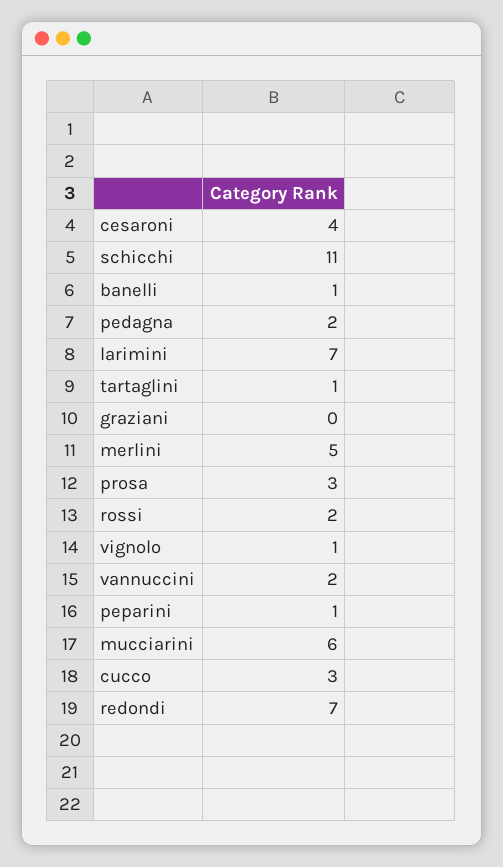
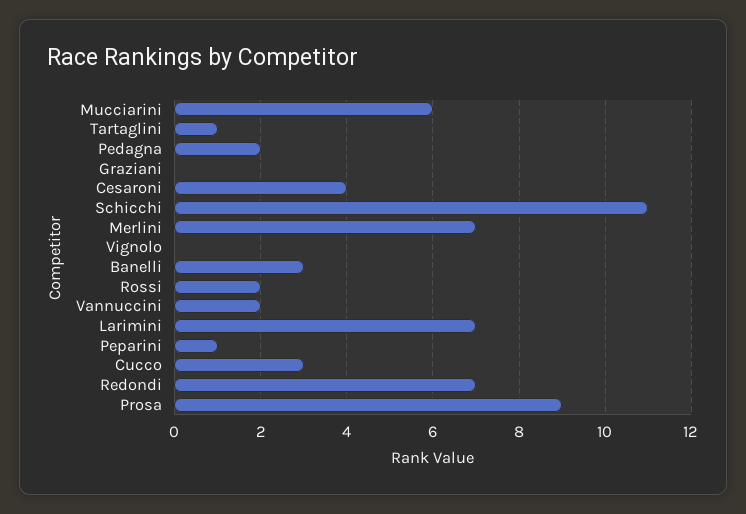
  {
    "cesaroni": 4,
    "schicchi": 11,
-   "banelli": 1,
+   "banelli": 3,
    "pedagna": 2,
    "larimini": 7,
    "tartaglini": 1,
    "graziani": 0,
-   "merlini": 5,
+   "merlini": 7,
-   "prosa": 3,
+   "prosa": 9,
    "rossi": 2,
-   "vignolo": 1,
+   "vignolo": 0,
    "vannuccini": 2,
    "peparini": 1,
    "mucciarini": 6,
    "cucco": 3,
    "redondi": 7
  }

